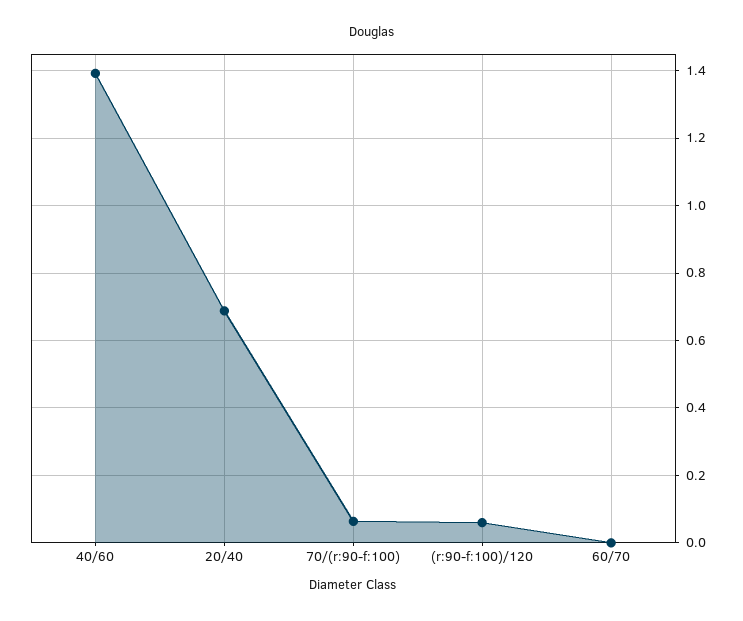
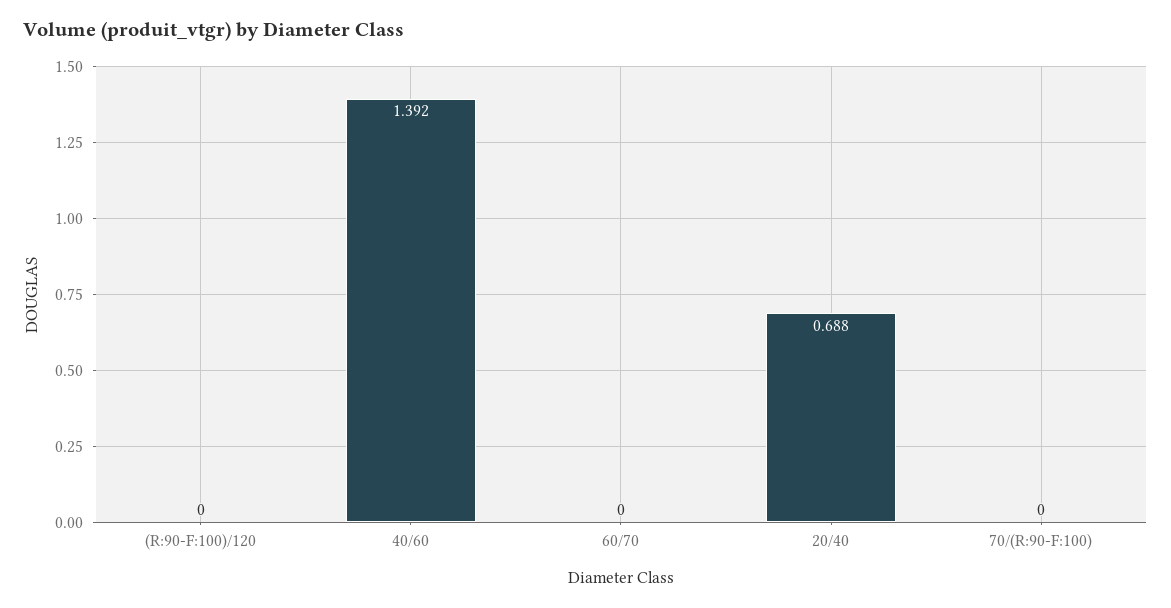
  {
    "40/60": 1.392,
    "20/40": 0.688,
-   "70/(r:90-f:100)": 0.06,
+   "70/(r:90-f:100)": 0,
-   "(r:90-f:100)/120": 0.06,
+   "(r:90-f:100)/120": 0,
    "60/70": 0
  }

